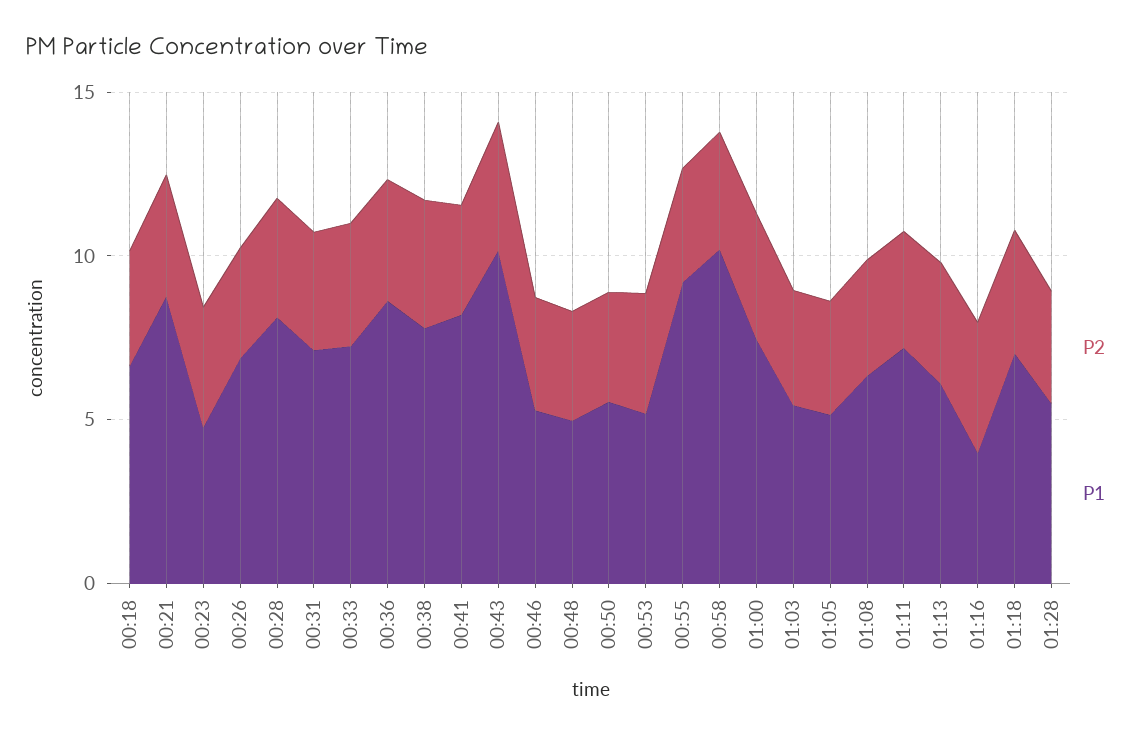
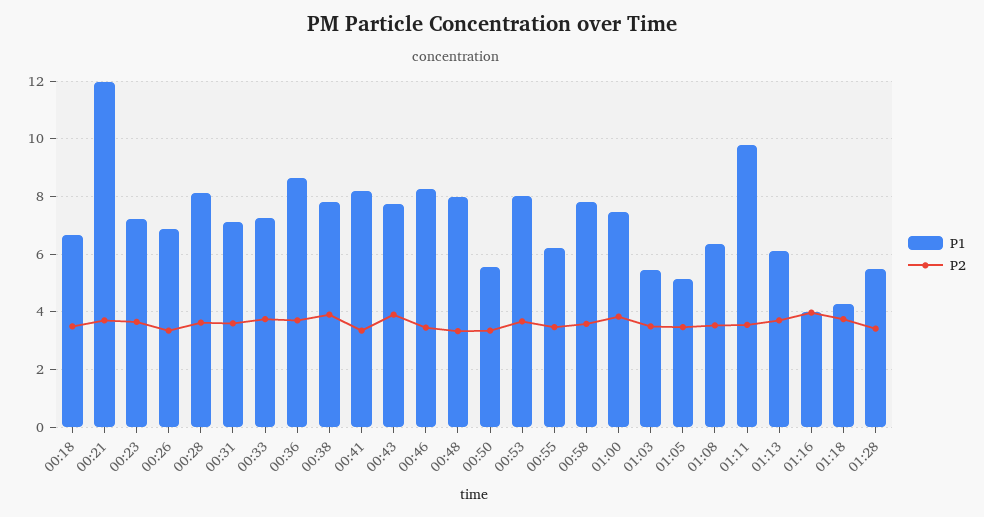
  {
    "P2": {
      "00:18": 3.5,
      "00:21": 3.75,
      "00:23": 3.75,
      "00:26": 3.25,
      "00:28": 3.75,
      "00:31": 3.5,
      "00:33": 3.75,
      "00:36": 3.75,
      "00:38": 4,
      "00:41": 3.25,
      "00:43": 4,
      "00:46": 3.5,
      "00:48": 3.25,
      "00:50": 3.25,
      "00:53": 3.75,
      "00:55": 3.5,
      "00:58": 3.5,
      "01:00": 3.75,
      "01:03": 3.5,
      "01:05": 3.5,
      "01:08": 3.5,
      "01:11": 3.5,
      "01:13": 3.75,
      "01:16": 4,
      "01:18": 3.75,
      "01:28": 3.5
    },
    "P1": {
      "00:18": 6.75,
-     "00:21": 9,
+     "00:21": 12,
-     "00:23": 5,
+     "00:23": 7.25,
      "00:26": 7,
      "00:28": 8.25,
      "00:31": 7.25,
      "00:33": 7.25,
      "00:36": 8.75,
      "00:38": 7.75,
      "00:41": 8.25,
-     "00:43": 10,
+     "00:43": 7.75,
-     "00:46": 5,
+     "00:46": 8.25,
-     "00:48": 5,
+     "00:48": 8,
      "00:50": 5.5,
-     "00:53": 5,
+     "00:53": 8,
-     "00:55": 9,
+     "00:55": 6.25,
-     "00:58": 10,
+     "00:58": 7.75,
      "01:00": 7.5,
      "01:03": 5.5,
      "01:05": 5.25,
      "01:08": 6.25,
-     "01:11": 7,
+     "01:11": 9.75,
      "01:13": 6,
      "01:16": 4,
-     "01:18": 7,
+     "01:18": 4.25,
      "01:28": 5.5
    }
  }

